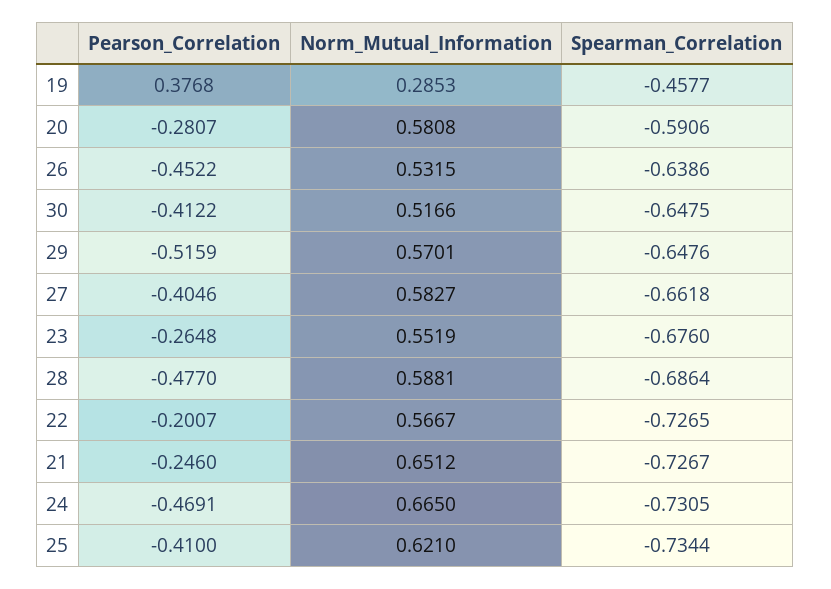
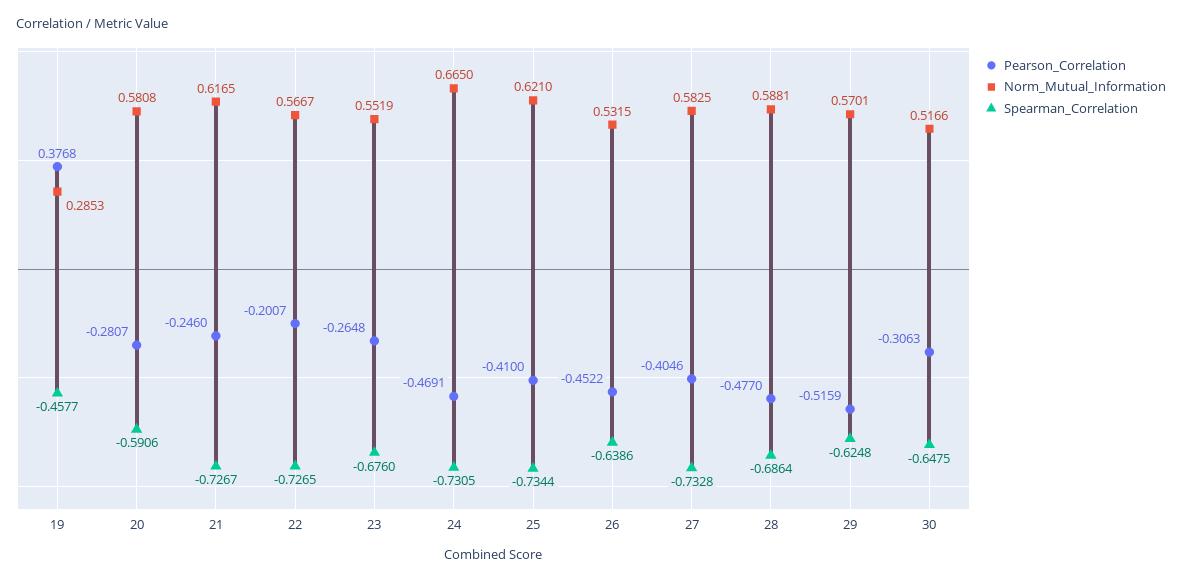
  {
    "Pearson_Correlation": {
      "19": 0.3768,
      "20": -0.2807,
      "26": -0.4522,
-     "30": -0.4122,
+     "30": -0.3063,
      "29": -0.5159,
      "27": -0.4046,
      "23": -0.2648,
      "28": -0.477,
      "22": -0.2007,
      "21": -0.246,
      "24": -0.4691,
      "25": -0.41
    },
    "Norm_Mutual_Information": {
      "19": 0.2853,
      "20": 0.5808,
      "26": 0.5315,
      "30": 0.5166,
      "29": 0.5701,
-     "27": 0.5827,
+     "27": 0.5825,
      "23": 0.5519,
      "28": 0.5881,
      "22": 0.5667,
-     "21": 0.6512,
+     "21": 0.6165,
      "24": 0.665,
      "25": 0.621
    },
    "Spearman_Correlation": {
      "19": -0.4577,
      "20": -0.5906,
      "26": -0.6386,
      "30": -0.6475,
-     "29": -0.6476,
+     "29": -0.6248,
-     "27": -0.6618,
+     "27": -0.7328,
      "23": -0.676,
      "28": -0.6864,
      "22": -0.7265,
      "21": -0.7267,
      "24": -0.7305,
      "25": -0.7344
    }
  }

